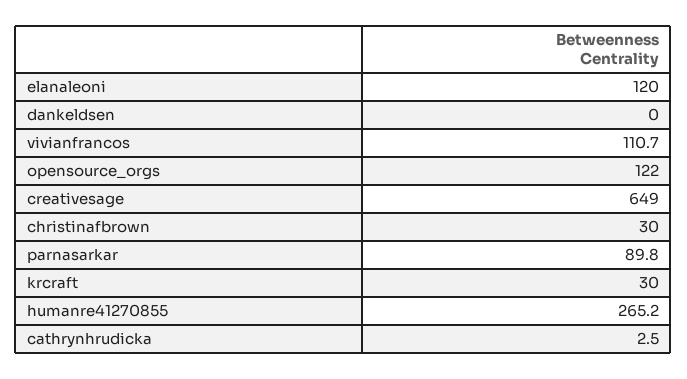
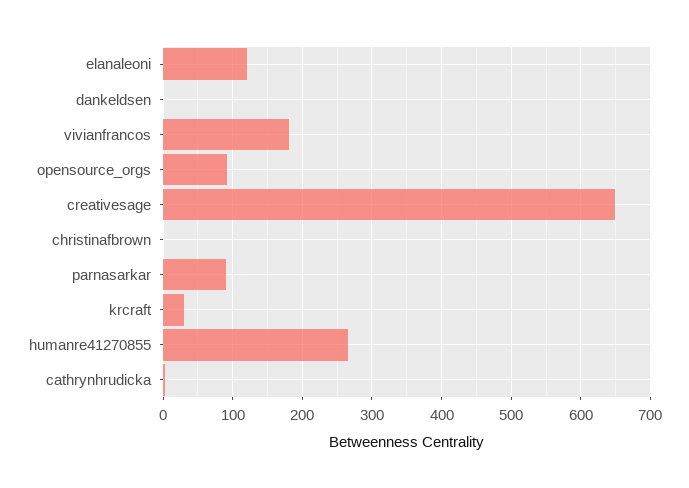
  {
    "elanaleoni": 120,
    "dankeldsen": 0,
-   "vivianfrancos": 110.7,
+   "vivianfrancos": 180,
-   "opensource_orgs": 122,
+   "opensource_orgs": 90,
    "creativesage": 649,
-   "christinafbrown": 30,
+   "christinafbrown": 0,
    "parnasarkar": 89.8,
    "krcraft": 30,
    "humanre41270855": 265.2,
    "cathrynhrudicka": 2.5
  }

